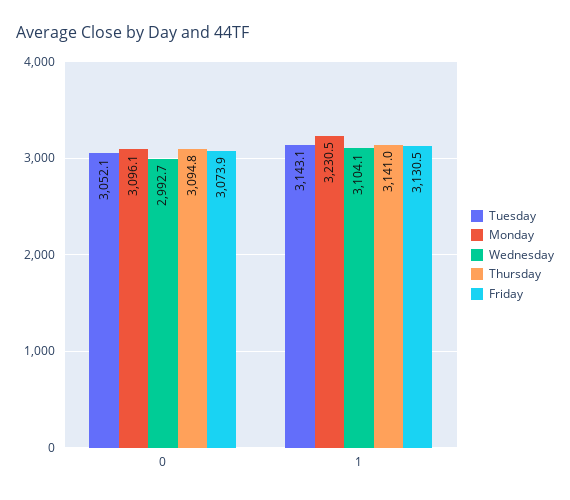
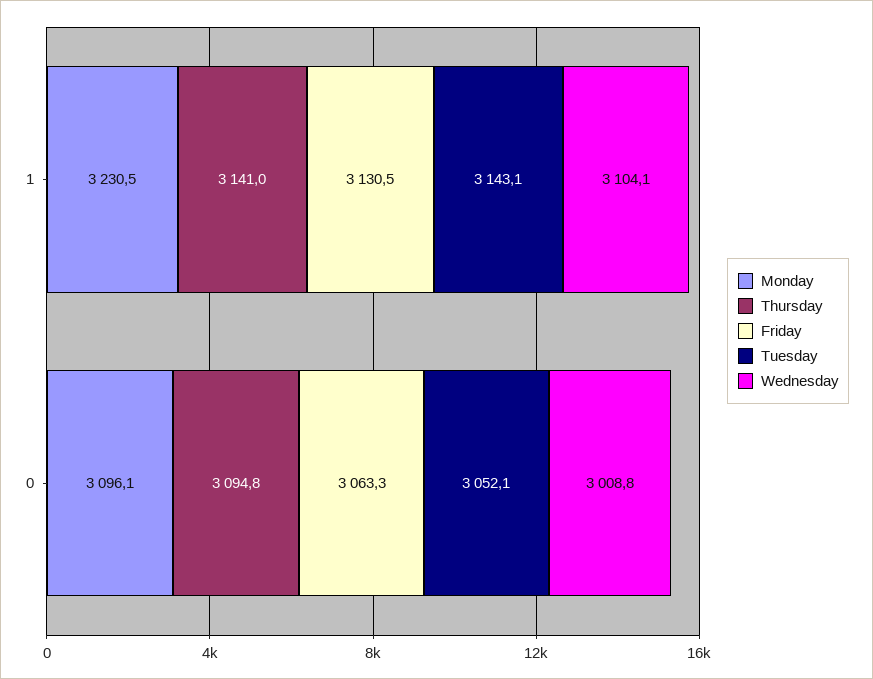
  {
    "Tuesday": {
      "0": 3052.1,
      "1": 3143.1
    },
    "Monday": {
      "0": 3096.1,
      "1": 3230.5
    },
    "Wednesday": {
-     "0": 2992.7,
+     "0": 3008.8,
      "1": 3104.1
    },
    "Thursday": {
      "0": 3094.8,
      "1": 3141
    },
    "Friday": {
-     "0": 3073.9,
+     "0": 3063.3,
      "1": 3130.5
    }
  }

